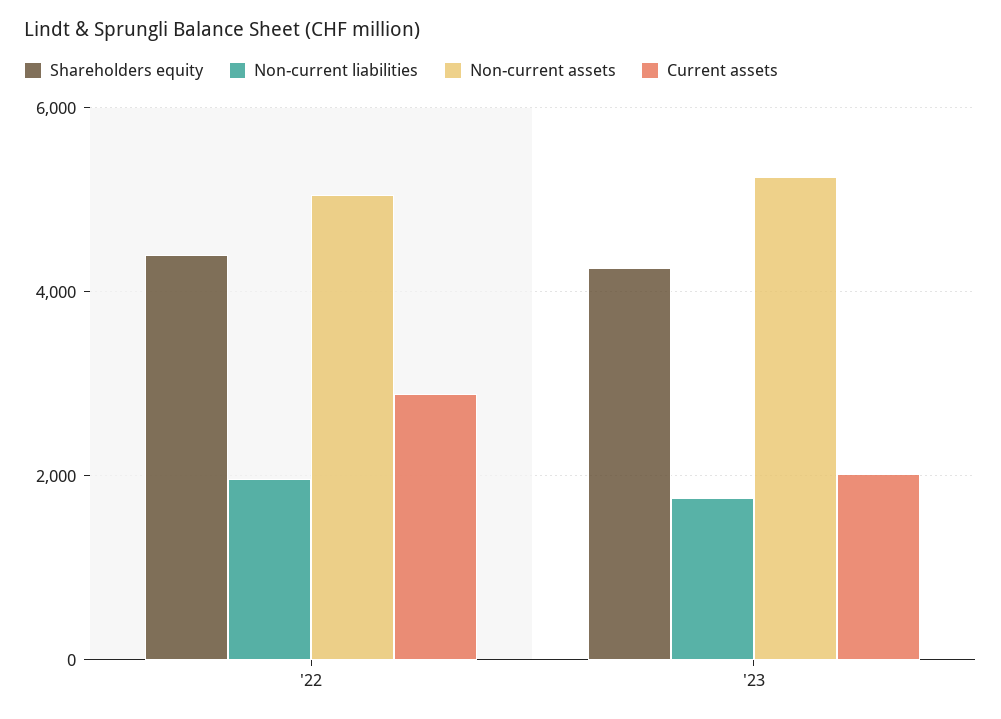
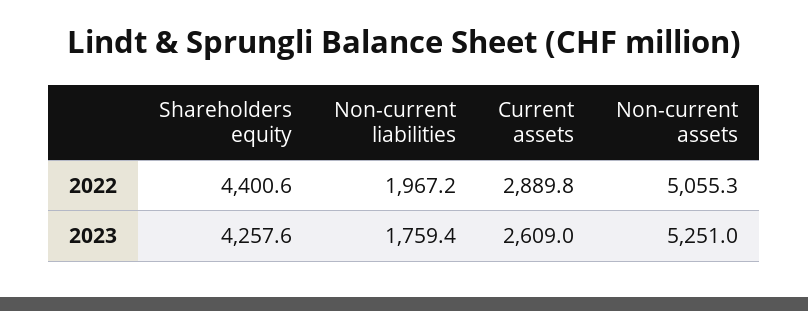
  {
    "Shareholders equity": {
      "'22": 4400.6,
      "'23": 4257.6
    },
    "Non-current liabilities": {
      "'22": 1967.2,
      "'23": 1759.4
    },
    "Non-current assets": {
      "'22": 5055.3,
      "'23": 5251
    },
    "Current assets": {
      "'22": 2889.8,
-     "'23": 2000
+     "'23": 2609
    }
  }

